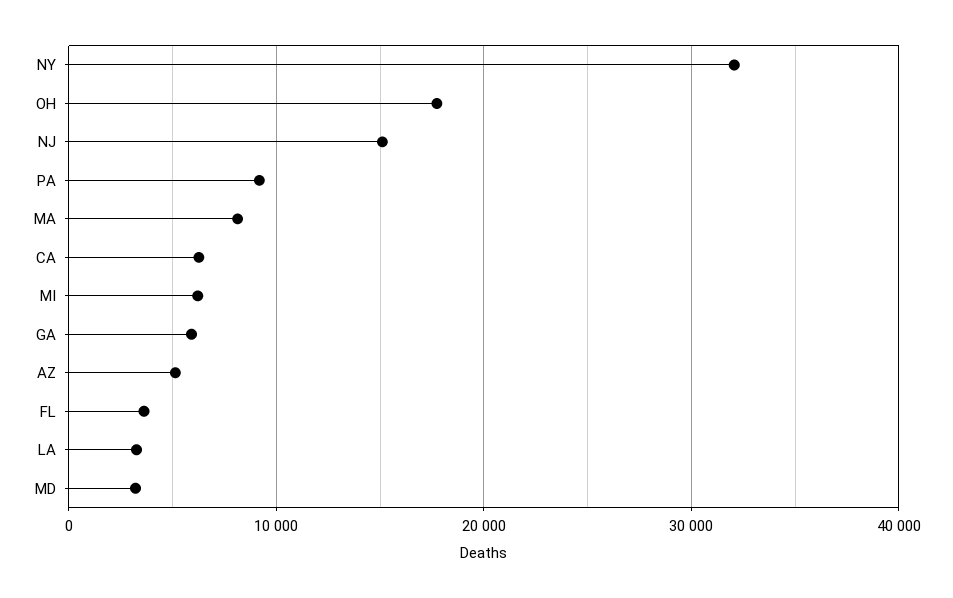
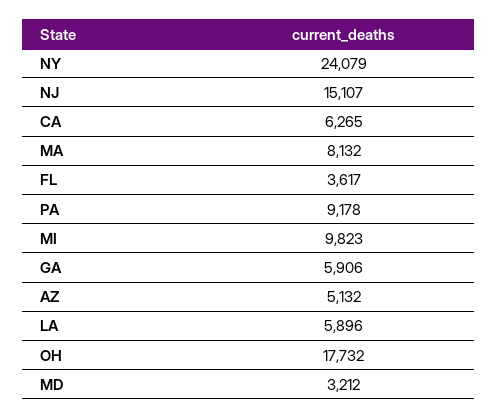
  {
-   "NY": 32000,
+   "NY": 24079,
    "OH": 17732,
    "NJ": 15107,
    "PA": 9178,
    "MA": 8132,
    "CA": 6265,
-   "MI": 6000,
+   "MI": 9823,
    "GA": 5906,
    "AZ": 5132,
    "FL": 3617,
-   "LA": 3000,
+   "LA": 5896,
    "MD": 3212
  }

